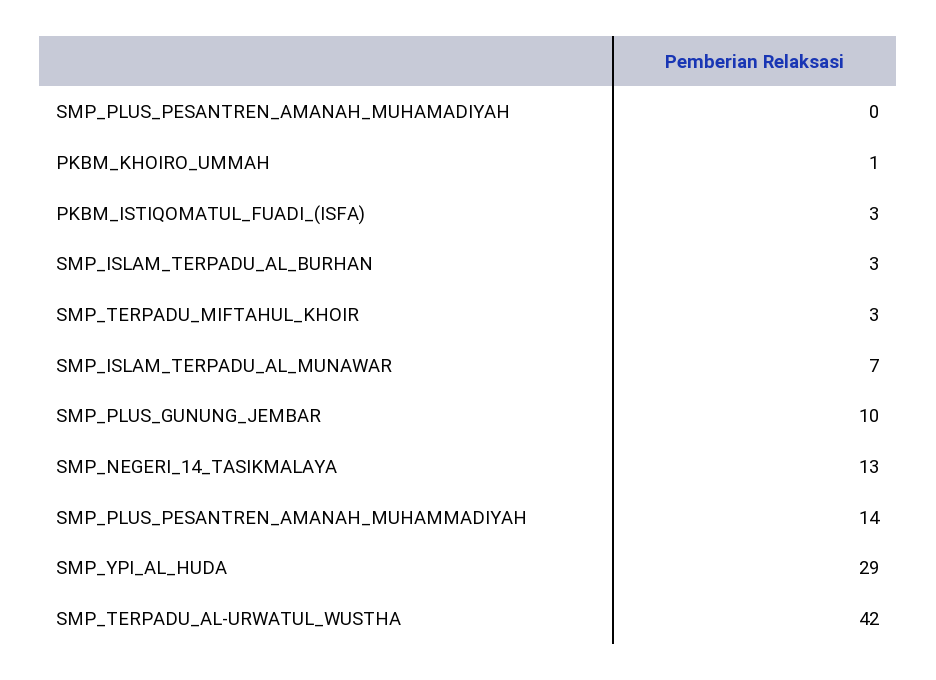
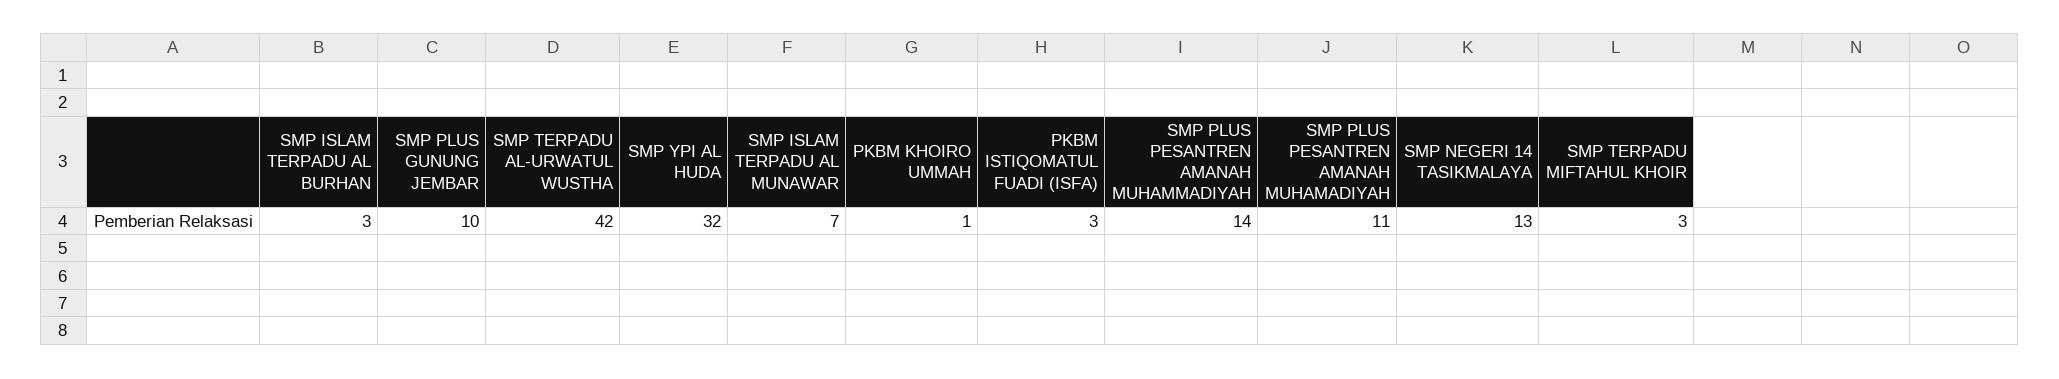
  {
-   "SMP_PLUS_PESANTREN_AMANAH_MUHAMADIYAH": 0,
+   "SMP_PLUS_PESANTREN_AMANAH_MUHAMADIYAH": 11,
    "PKBM_KHOIRO_UMMAH": 1,
    "PKBM_ISTIQOMATUL_FUADI_(ISFA)": 3,
    "SMP_ISLAM_TERPADU_AL_BURHAN": 3,
    "SMP_TERPADU_MIFTAHUL_KHOIR": 3,
    "SMP_ISLAM_TERPADU_AL_MUNAWAR": 7,
    "SMP_PLUS_GUNUNG_JEMBAR": 10,
    "SMP_NEGERI_14_TASIKMALAYA": 13,
    "SMP_PLUS_PESANTREN_AMANAH_MUHAMMADIYAH": 14,
-   "SMP_YPI_AL_HUDA": 29,
+   "SMP_YPI_AL_HUDA": 32,
    "SMP_TERPADU_AL-URWATUL_WUSTHA": 42
  }

